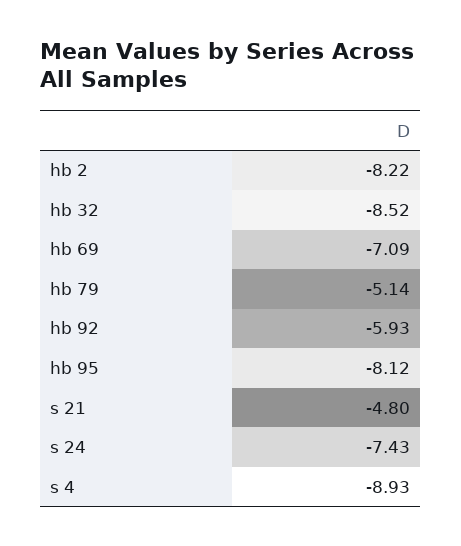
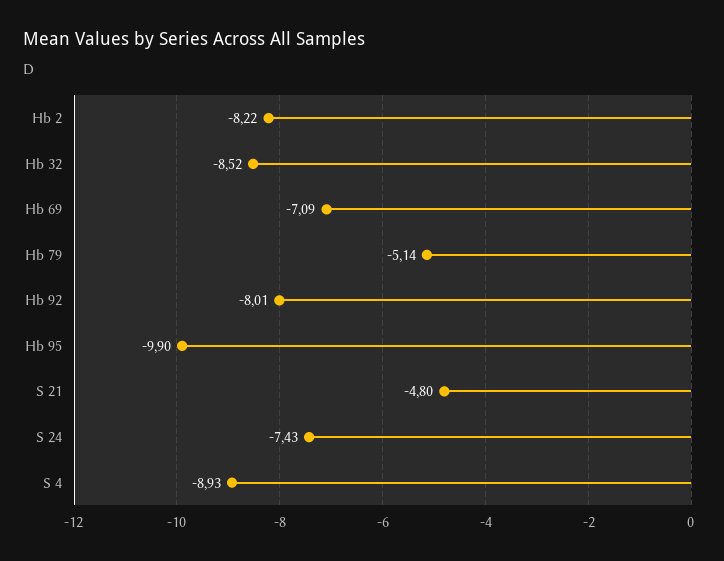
  {
    "hb 2": -8.22,
    "hb 32": -8.52,
    "hb 69": -7.09,
    "hb 79": -5.14,
-   "hb 92": -5.93,
+   "hb 92": -8.01,
-   "hb 95": -8.12,
+   "hb 95": -9.9,
    "s 21": -4.8,
    "s 24": -7.43,
    "s 4": -8.93
  }

